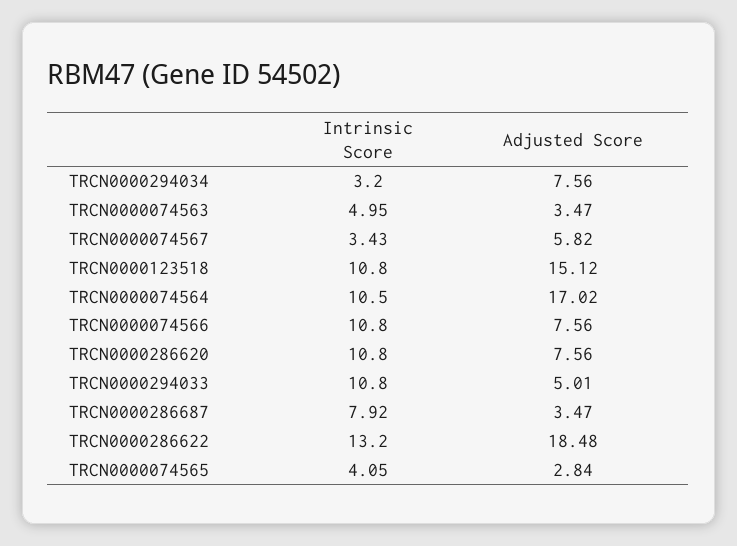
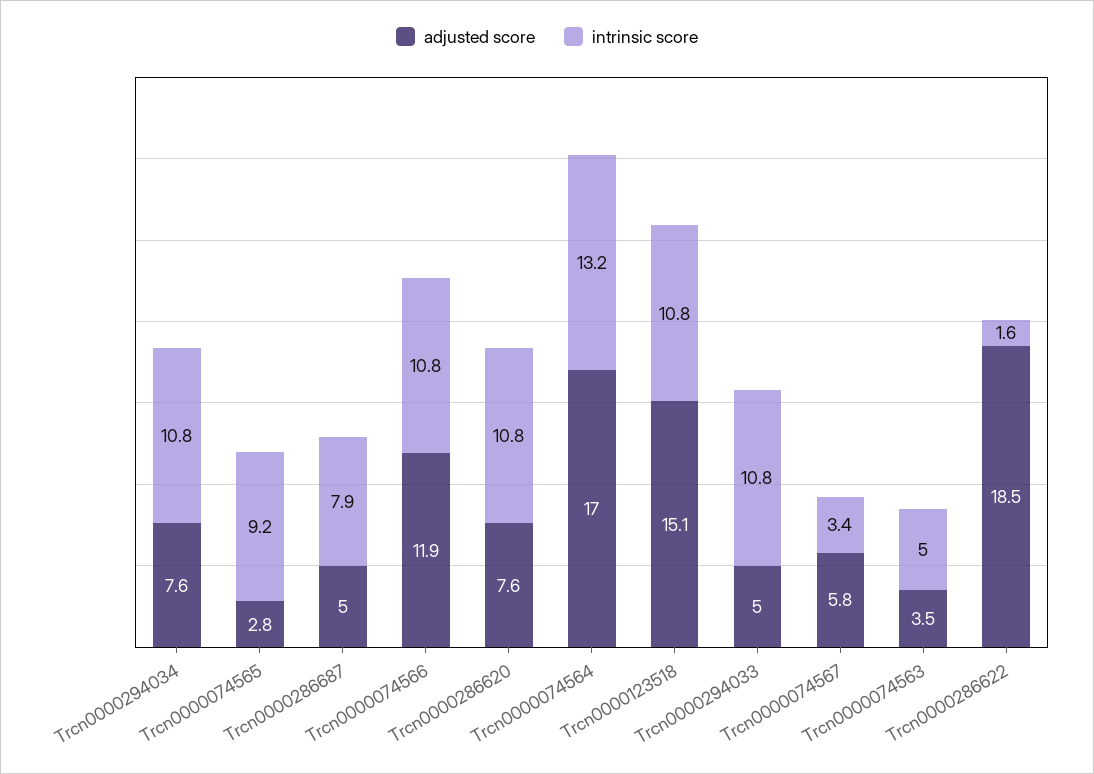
  {
    "Intrinsic Score": {
-     "TRCN0000294034": 3.2,
+     "TRCN0000294034": 10.8,
      "TRCN0000074563": 4.95,
      "TRCN0000074567": 3.43,
      "TRCN0000123518": 10.8,
-     "TRCN0000074564": 10.5,
+     "TRCN0000074564": 13.2,
      "TRCN0000074566": 10.8,
      "TRCN0000286620": 10.8,
      "TRCN0000294033": 10.8,
      "TRCN0000286687": 7.92,
-     "TRCN0000286622": 13.2,
+     "TRCN0000286622": 1.6,
-     "TRCN0000074565": 4.05
+     "TRCN0000074565": 9.2
    },
    "Adjusted Score": {
      "TRCN0000294034": 7.56,
      "TRCN0000074563": 3.47,
      "TRCN0000074567": 5.82,
      "TRCN0000123518": 15.12,
      "TRCN0000074564": 17.02,
-     "TRCN0000074566": 7.56,
+     "TRCN0000074566": 11.9,
      "TRCN0000286620": 7.56,
      "TRCN0000294033": 5.01,
-     "TRCN0000286687": 3.47,
+     "TRCN0000286687": 5,
      "TRCN0000286622": 18.48,
      "TRCN0000074565": 2.84
    }
  }

